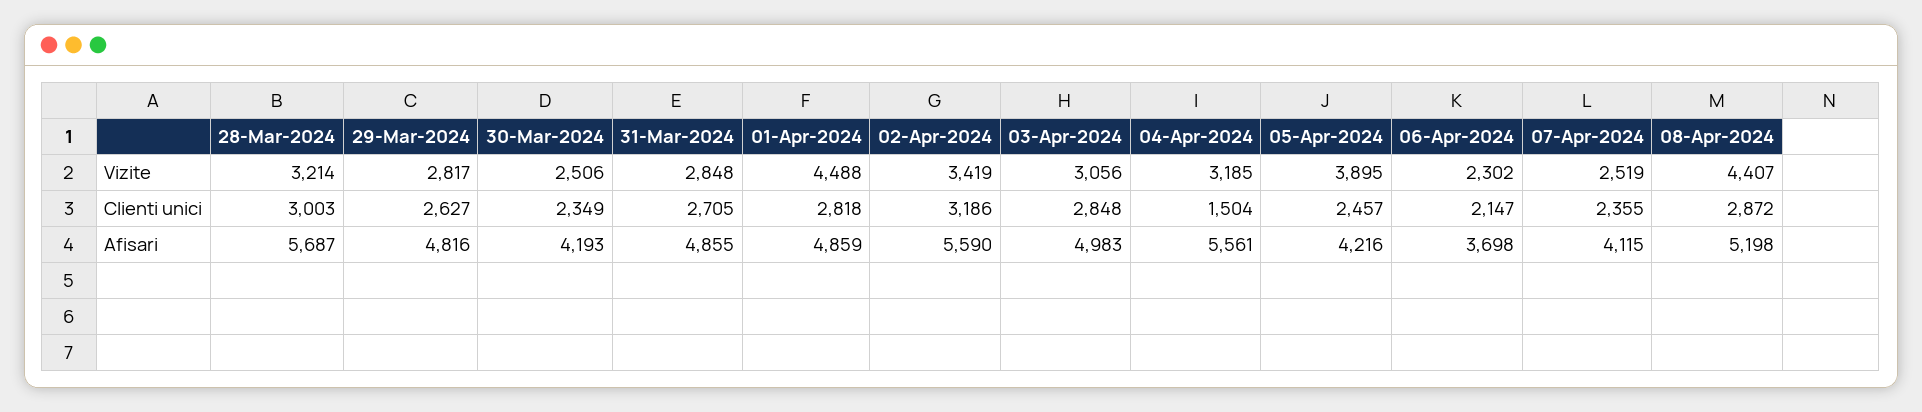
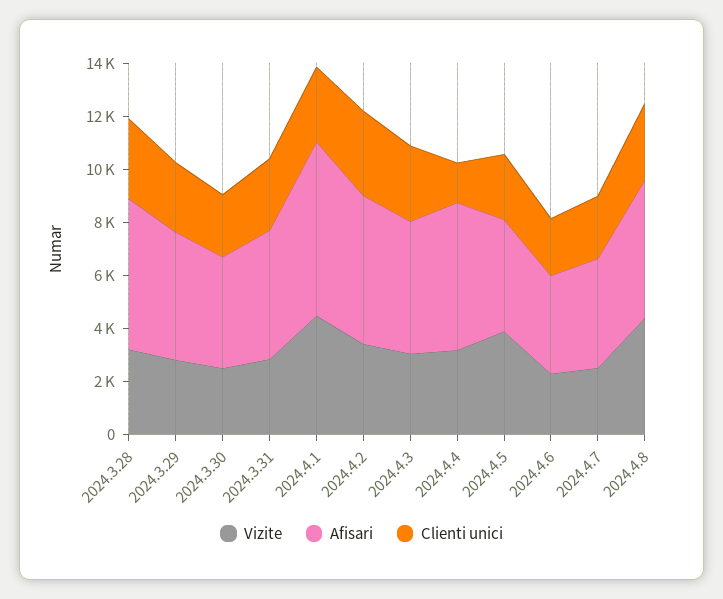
  {
    "Vizite": {
      "28-Mar-2024": 3214,
      "29-Mar-2024": 2817,
      "30-Mar-2024": 2506,
      "31-Mar-2024": 2848,
      "01-Apr-2024": 4488,
      "02-Apr-2024": 3419,
      "03-Apr-2024": 3056,
      "04-Apr-2024": 3185,
      "05-Apr-2024": 3895,
      "06-Apr-2024": 2302,
      "07-Apr-2024": 2519,
      "08-Apr-2024": 4407
    },
    "Clienti unici": {
      "28-Mar-2024": 3003,
      "29-Mar-2024": 2627,
      "30-Mar-2024": 2349,
      "31-Mar-2024": 2705,
      "01-Apr-2024": 2818,
      "02-Apr-2024": 3186,
      "03-Apr-2024": 2848,
      "04-Apr-2024": 1504,
      "05-Apr-2024": 2457,
      "06-Apr-2024": 2147,
      "07-Apr-2024": 2355,
      "08-Apr-2024": 2872
    },
    "Afisari": {
      "28-Mar-2024": 5687,
      "29-Mar-2024": 4816,
      "30-Mar-2024": 4193,
      "31-Mar-2024": 4855,
-     "01-Apr-2024": 4859,
+     "01-Apr-2024": 6500,
      "02-Apr-2024": 5590,
      "03-Apr-2024": 4983,
      "04-Apr-2024": 5561,
      "05-Apr-2024": 4216,
      "06-Apr-2024": 3698,
      "07-Apr-2024": 4115,
      "08-Apr-2024": 5198
    }
  }

